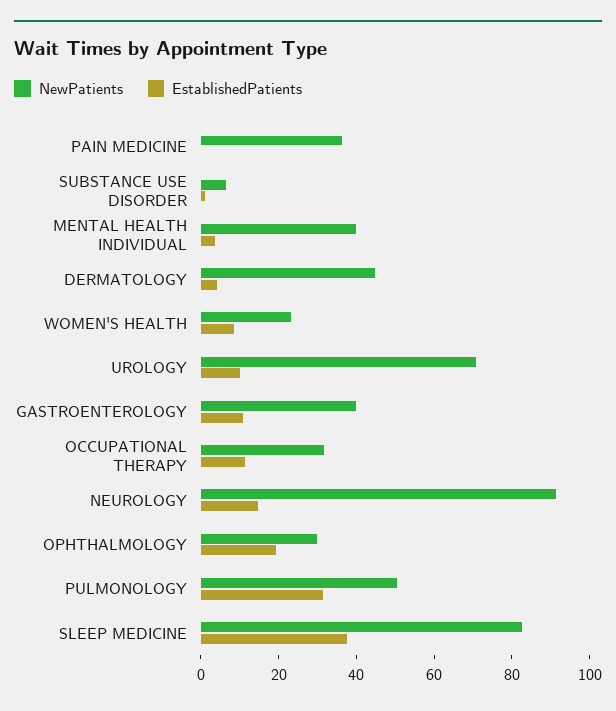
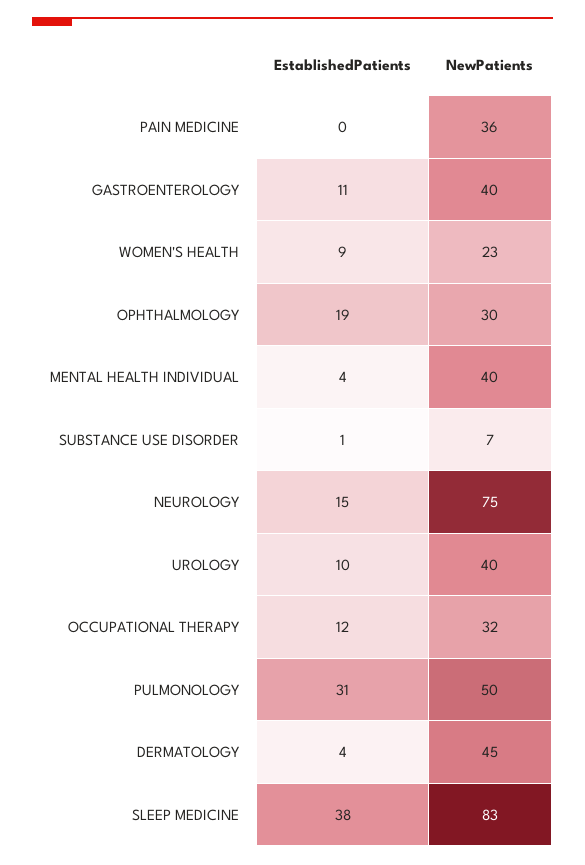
  {
    "NewPatients": {
      "PAIN MEDICINE": 36,
      "SUBSTANCE USE DISORDER": 7,
      "MENTAL HEALTH INDIVIDUAL": 40,
      "DERMATOLOGY": 45,
      "WOMEN'S HEALTH": 23,
-     "UROLOGY": 70,
+     "UROLOGY": 40,
      "GASTROENTEROLOGY": 40,
      "OCCUPATIONAL THERAPY": 32,
-     "NEUROLOGY": 90,
+     "NEUROLOGY": 75,
      "OPHTHALMOLOGY": 30,
      "PULMONOLOGY": 50,
      "SLEEP MEDICINE": 83
    },
    "EstablishedPatients": {
      "PAIN MEDICINE": 0,
      "SUBSTANCE USE DISORDER": 1,
      "MENTAL HEALTH INDIVIDUAL": 4,
      "DERMATOLOGY": 4,
      "WOMEN'S HEALTH": 9,
      "UROLOGY": 10,
      "GASTROENTEROLOGY": 11,
      "OCCUPATIONAL THERAPY": 12,
      "NEUROLOGY": 15,
      "OPHTHALMOLOGY": 19,
      "PULMONOLOGY": 31,
      "SLEEP MEDICINE": 38
    }
  }

